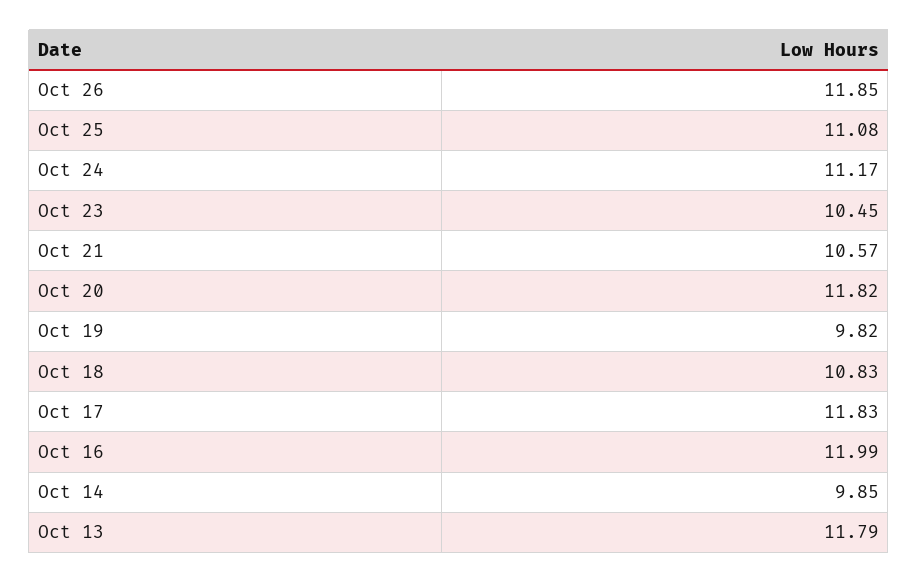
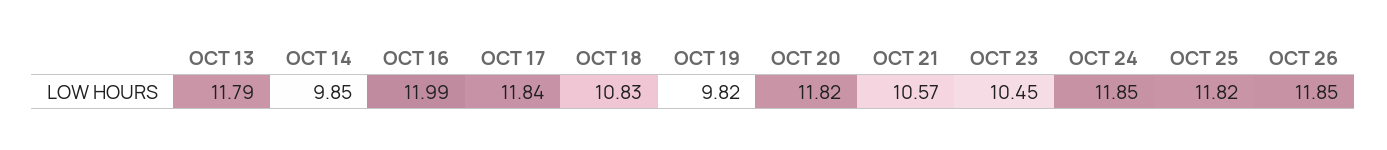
  {
    "Oct 26": 11.85,
-   "Oct 25": 11.08,
+   "Oct 25": 11.82,
-   "Oct 24": 11.17,
+   "Oct 24": 11.85,
    "Oct 23": 10.45,
    "Oct 21": 10.57,
    "Oct 20": 11.82,
    "Oct 19": 9.82,
    "Oct 18": 10.83,
-   "Oct 17": 11.83,
+   "Oct 17": 11.84,
    "Oct 16": 11.99,
    "Oct 14": 9.85,
    "Oct 13": 11.79
  }

